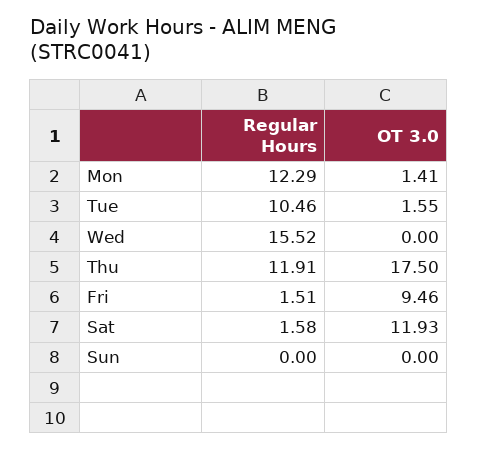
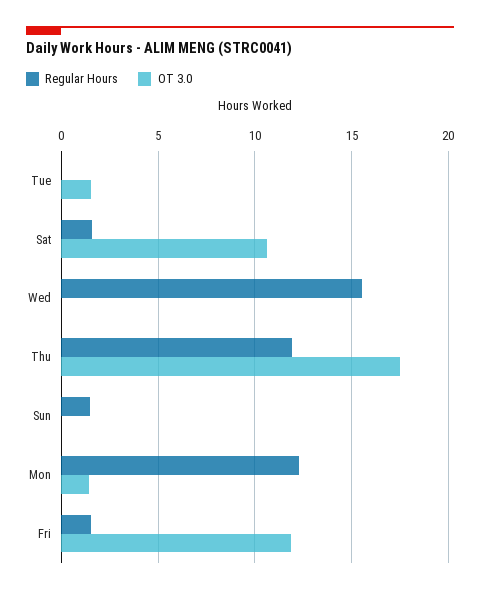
  {
    "Regular Hours": {
      "Mon": 12.29,
-     "Tue": 10.46,
+     "Tue": 0,
      "Wed": 15.52,
      "Thu": 11.91,
      "Fri": 1.51,
      "Sat": 1.58,
-     "Sun": 0
+     "Sun": 1.5
    },
    "OT 3.0": {
      "Mon": 1.41,
      "Tue": 1.55,
      "Wed": 0,
      "Thu": 17.5,
-     "Fri": 9.46,
+     "Fri": 12,
-     "Sat": 11.93,
+     "Sat": 10.5,
      "Sun": 0
    }
  }

